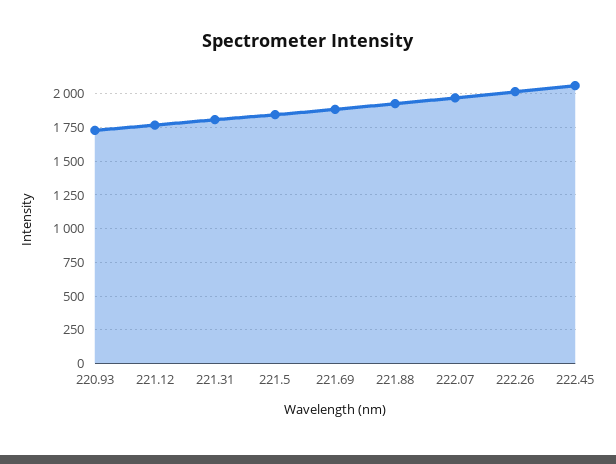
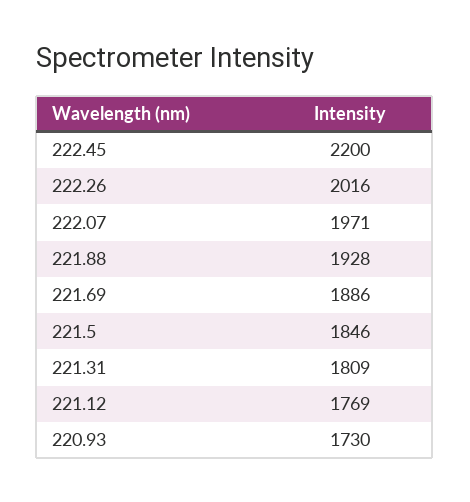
  {
    "220.93": 1730,
    "221.12": 1769,
    "221.31": 1809,
    "221.5": 1846,
    "221.69": 1886,
    "221.88": 1928,
    "222.07": 1971,
    "222.26": 2016,
-   "222.45": 2050
+   "222.45": 2200
  }

